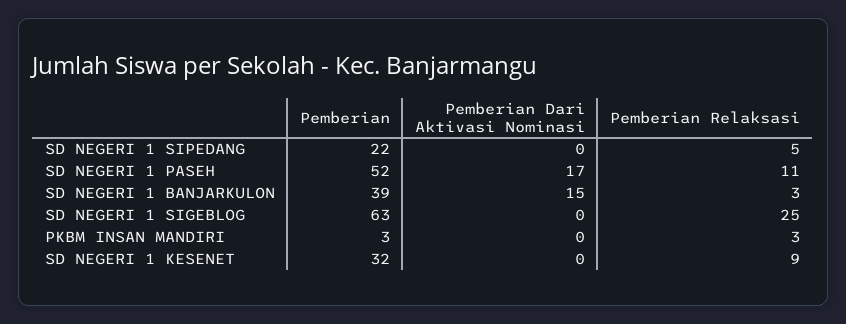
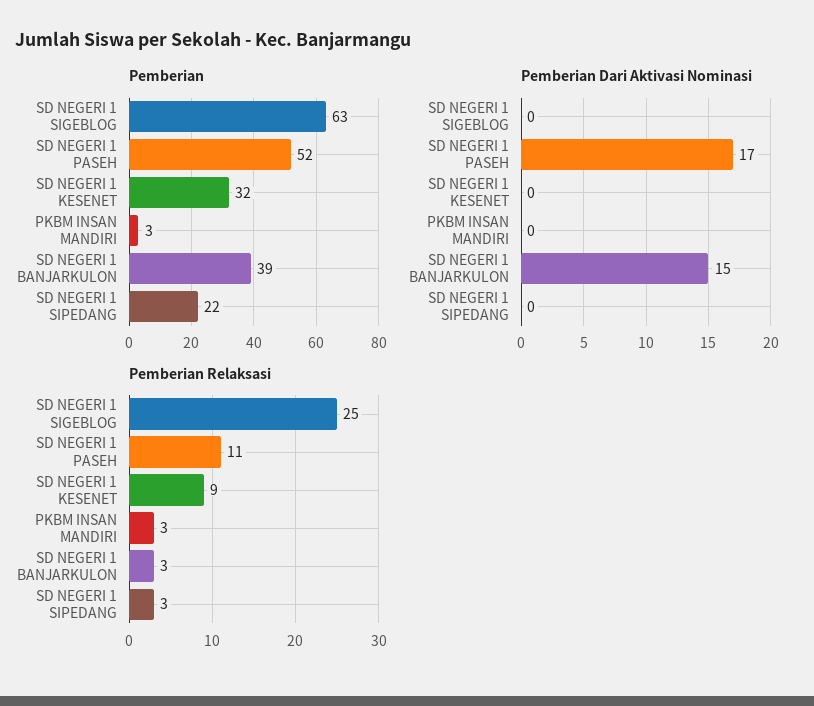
  {
    "Pemberian": {
      "SD NEGERI 1 SIPEDANG": 22,
      "SD NEGERI 1 PASEH": 52,
      "SD NEGERI 1 BANJARKULON": 39,
      "SD NEGERI 1 SIGEBLOG": 63,
      "PKBM INSAN MANDIRI": 3,
      "SD NEGERI 1 KESENET": 32
    },
    "Pemberian Dari Aktivasi Nominasi": {
      "SD NEGERI 1 SIPEDANG": 0,
      "SD NEGERI 1 PASEH": 17,
      "SD NEGERI 1 BANJARKULON": 15,
      "SD NEGERI 1 SIGEBLOG": 0,
      "PKBM INSAN MANDIRI": 0,
      "SD NEGERI 1 KESENET": 0
    },
    "Pemberian Relaksasi": {
-     "SD NEGERI 1 SIPEDANG": 5,
+     "SD NEGERI 1 SIPEDANG": 3,
      "SD NEGERI 1 PASEH": 11,
      "SD NEGERI 1 BANJARKULON": 3,
      "SD NEGERI 1 SIGEBLOG": 25,
      "PKBM INSAN MANDIRI": 3,
      "SD NEGERI 1 KESENET": 9
    }
  }

